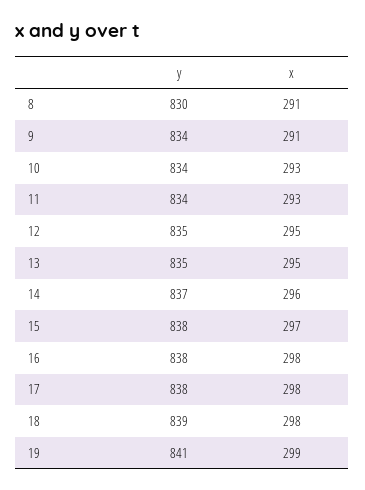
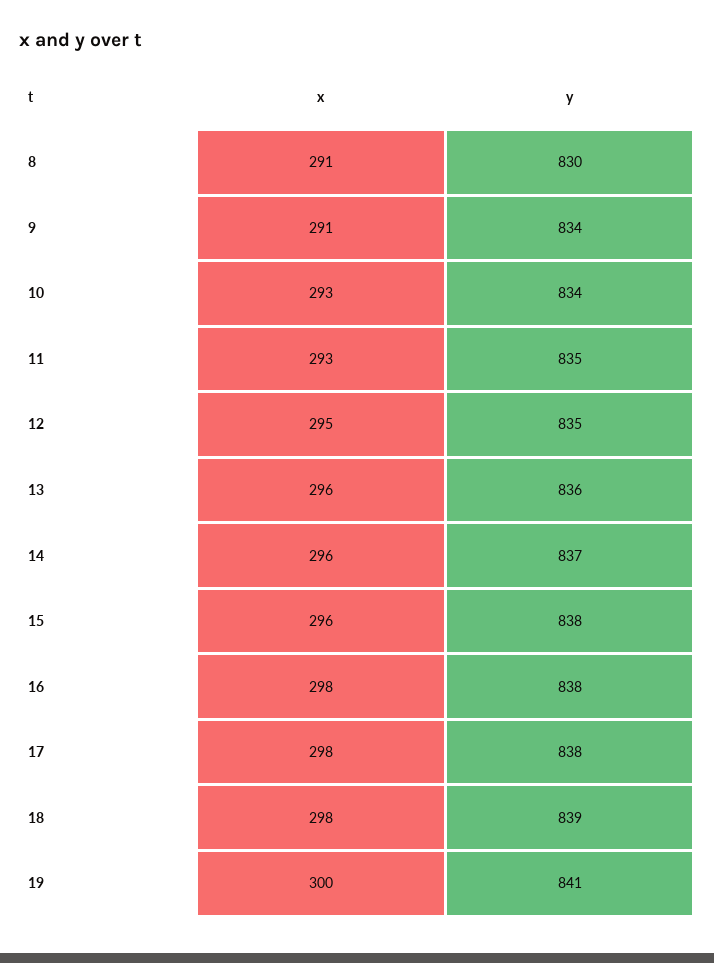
  {
    "y": {
      "8": 830,
      "9": 834,
      "10": 834,
-     "11": 834,
+     "11": 835,
      "12": 835,
-     "13": 835,
+     "13": 836,
      "14": 837,
      "15": 838,
      "16": 838,
      "17": 838,
      "18": 839,
      "19": 841
    },
    "x": {
      "8": 291,
      "9": 291,
      "10": 293,
      "11": 293,
      "12": 295,
-     "13": 295,
+     "13": 296,
      "14": 296,
-     "15": 297,
+     "15": 296,
      "16": 298,
      "17": 298,
      "18": 298,
-     "19": 299
+     "19": 300
    }
  }

